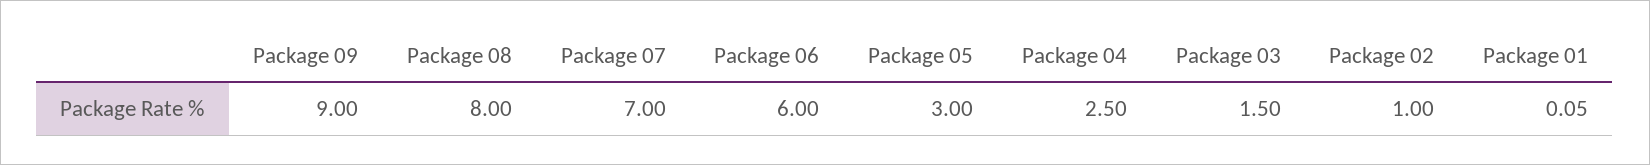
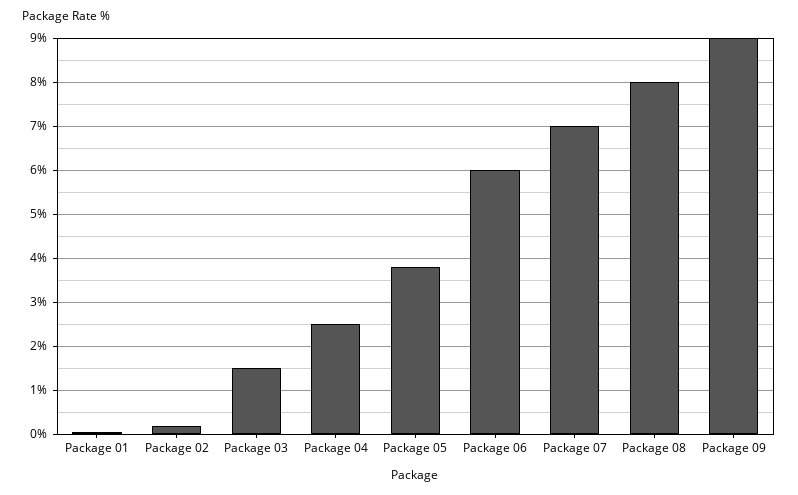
  {
    "Package 09": 9,
    "Package 08": 8,
    "Package 07": 7,
    "Package 06": 6,
-   "Package 05": 3,
+   "Package 05": 3.8,
    "Package 04": 2.5,
    "Package 03": 1.5,
-   "Package 02": 1,
+   "Package 02": 0.2,
    "Package 01": 0.05
  }

